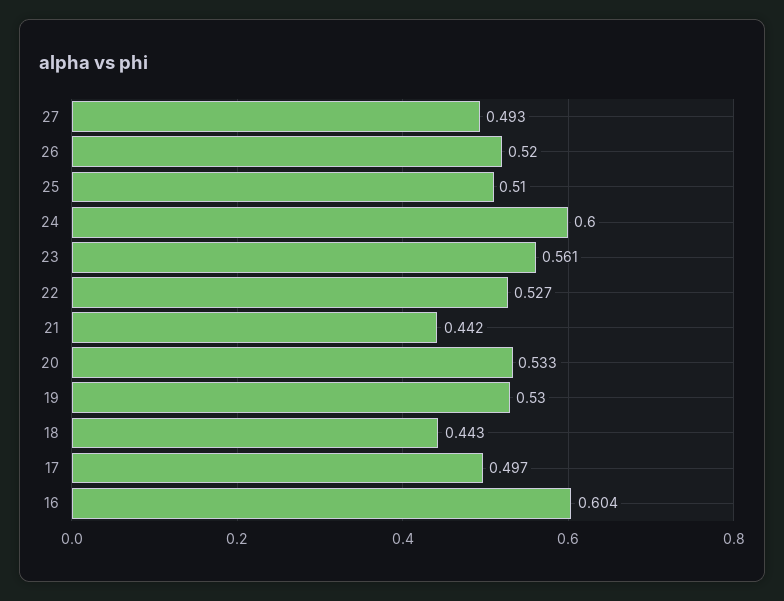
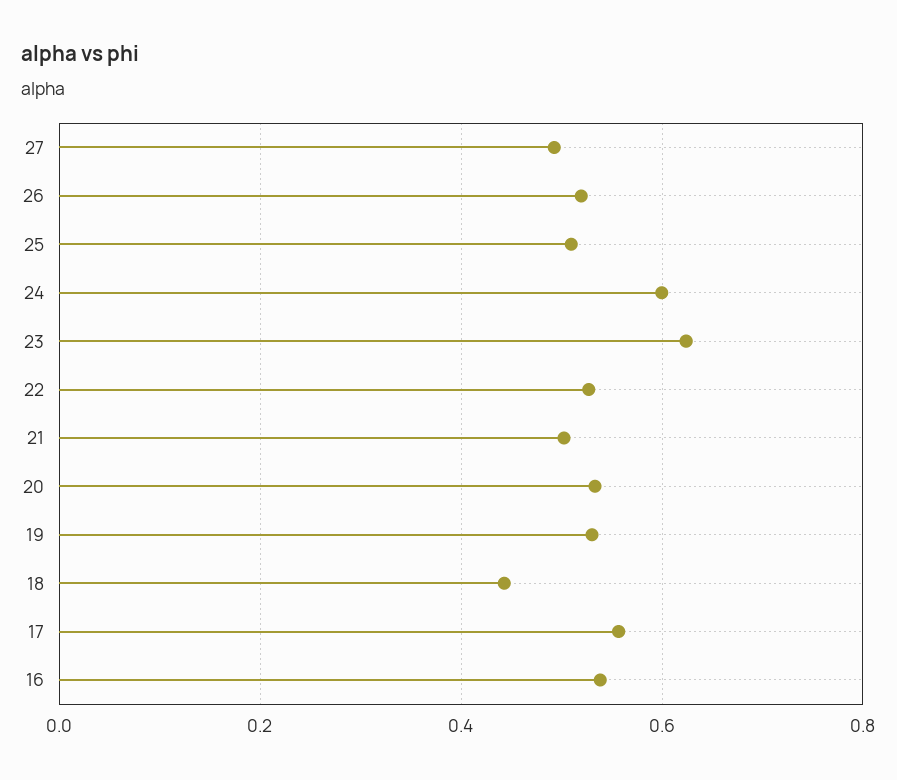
  {
    "27": 0.493,
    "26": 0.52,
    "25": 0.51,
    "24": 0.6,
-   "23": 0.561,
+   "23": 0.62,
    "22": 0.527,
-   "21": 0.442,
+   "21": 0.5,
    "20": 0.533,
    "19": 0.53,
    "18": 0.443,
-   "17": 0.497,
+   "17": 0.56,
-   "16": 0.604
+   "16": 0.54
  }

